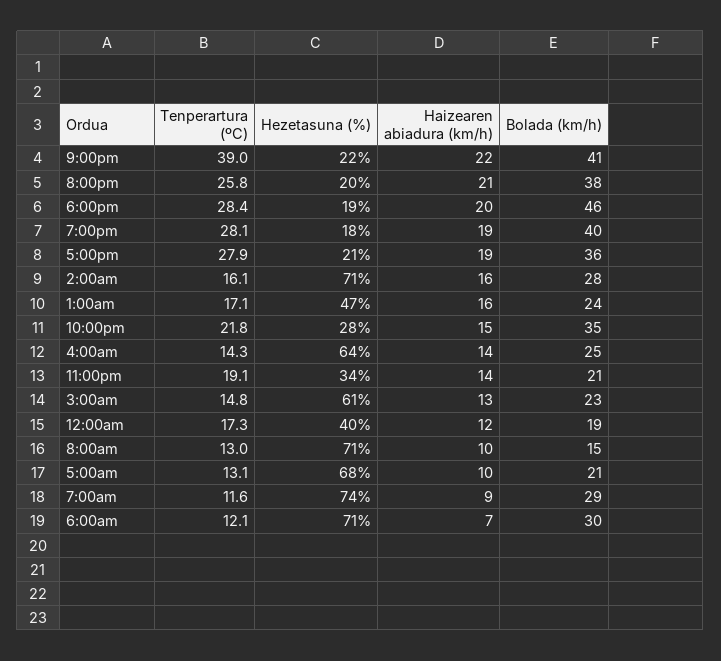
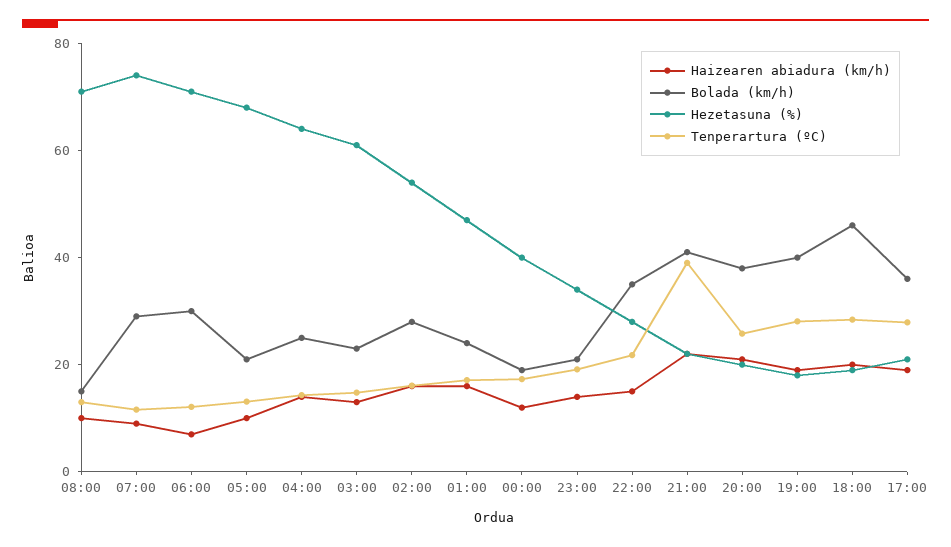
  {
    "Tenperartura (ºC)": {
      "9:00pm": 39,
      "8:00pm": 25.8,
      "6:00pm": 28.4,
      "7:00pm": 28.1,
      "5:00pm": 27.9,
      "2:00am": 16.1,
      "1:00am": 17.1,
      "10:00pm": 21.8,
      "4:00am": 14.3,
      "11:00pm": 19.1,
      "3:00am": 14.8,
      "12:00am": 17.3,
      "8:00am": 13,
      "5:00am": 13.1,
      "7:00am": 11.6,
      "6:00am": 12.1
    },
    "Hezetasuna (%)": {
      "9:00pm": 22,
      "8:00pm": 20,
      "6:00pm": 19,
      "7:00pm": 18,
      "5:00pm": 21,
-     "2:00am": 71,
+     "2:00am": 55,
      "1:00am": 47,
      "10:00pm": 28,
      "4:00am": 64,
      "11:00pm": 34,
      "3:00am": 61,
      "12:00am": 40,
      "8:00am": 71,
      "5:00am": 68,
      "7:00am": 74,
      "6:00am": 71
    },
    "Haizearen abiadura (km/h)": {
      "9:00pm": 22,
      "8:00pm": 21,
      "6:00pm": 20,
      "7:00pm": 19,
      "5:00pm": 19,
      "2:00am": 16,
      "1:00am": 16,
      "10:00pm": 15,
      "4:00am": 14,
      "11:00pm": 14,
      "3:00am": 13,
      "12:00am": 12,
      "8:00am": 10,
      "5:00am": 10,
      "7:00am": 9,
      "6:00am": 7
    },
    "Bolada (km/h)": {
      "9:00pm": 41,
      "8:00pm": 38,
      "6:00pm": 46,
      "7:00pm": 40,
      "5:00pm": 36,
      "2:00am": 28,
      "1:00am": 24,
      "10:00pm": 35,
      "4:00am": 25,
      "11:00pm": 21,
      "3:00am": 23,
      "12:00am": 19,
      "8:00am": 15,
      "5:00am": 21,
      "7:00am": 29,
      "6:00am": 30
    }
  }

